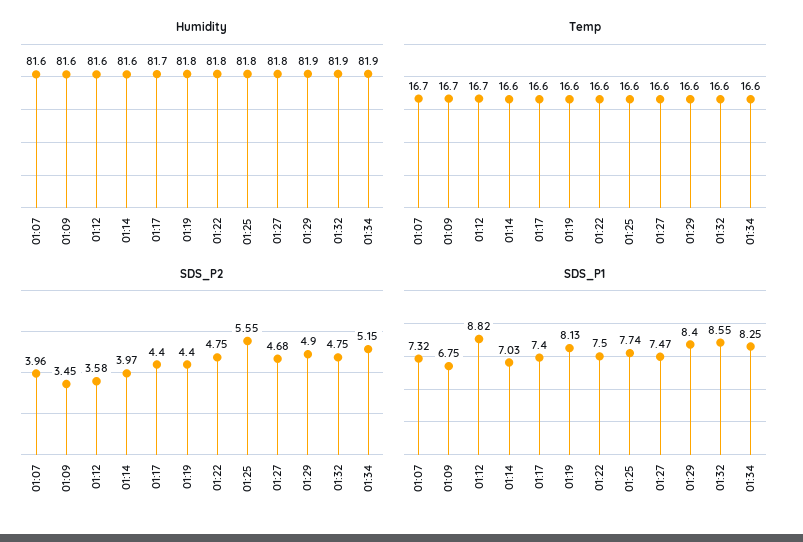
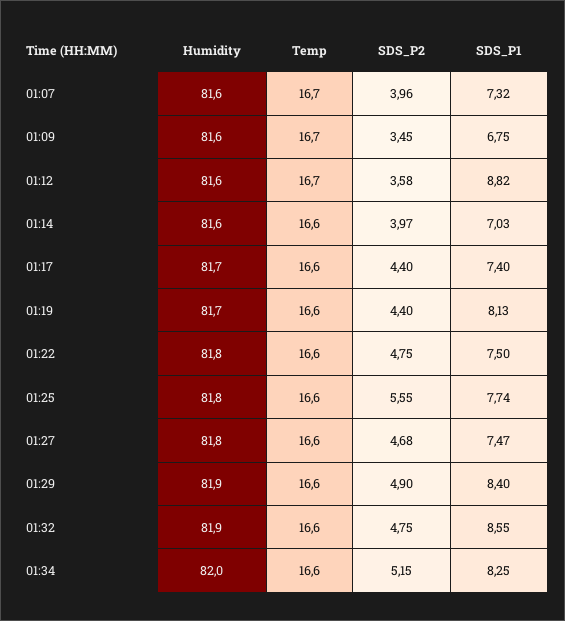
  {
    "Humidity": {
      "01:07": 81.6,
      "01:09": 81.6,
      "01:12": 81.6,
      "01:14": 81.6,
      "01:17": 81.7,
-     "01:19": 81.8,
+     "01:19": 81.7,
      "01:22": 81.8,
      "01:25": 81.8,
      "01:27": 81.8,
      "01:29": 81.9,
      "01:32": 81.9,
-     "01:34": 81.9
+     "01:34": 82
    },
    "Temp": {
      "01:07": 16.7,
      "01:09": 16.7,
      "01:12": 16.7,
      "01:14": 16.6,
      "01:17": 16.6,
      "01:19": 16.6,
      "01:22": 16.6,
      "01:25": 16.6,
      "01:27": 16.6,
      "01:29": 16.6,
      "01:32": 16.6,
      "01:34": 16.6
    },
    "SDS_P2": {
      "01:07": 3.96,
      "01:09": 3.45,
      "01:12": 3.58,
      "01:14": 3.97,
      "01:17": 4.4,
      "01:19": 4.4,
      "01:22": 4.75,
      "01:25": 5.55,
      "01:27": 4.68,
      "01:29": 4.9,
      "01:32": 4.75,
      "01:34": 5.15
    },
    "SDS_P1": {
      "01:07": 7.32,
      "01:09": 6.75,
      "01:12": 8.82,
      "01:14": 7.03,
      "01:17": 7.4,
      "01:19": 8.13,
      "01:22": 7.5,
      "01:25": 7.74,
      "01:27": 7.47,
      "01:29": 8.4,
      "01:32": 8.55,
      "01:34": 8.25
    }
  }

